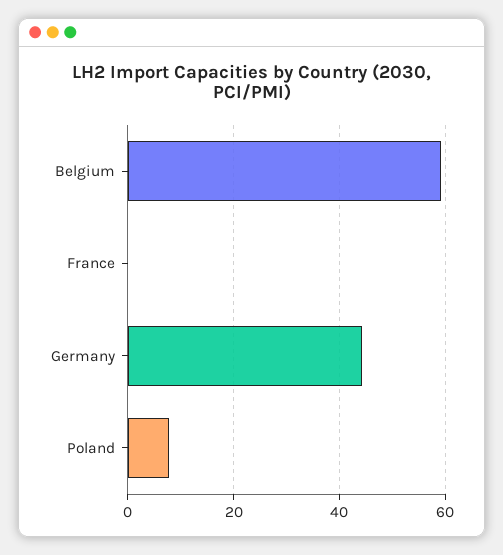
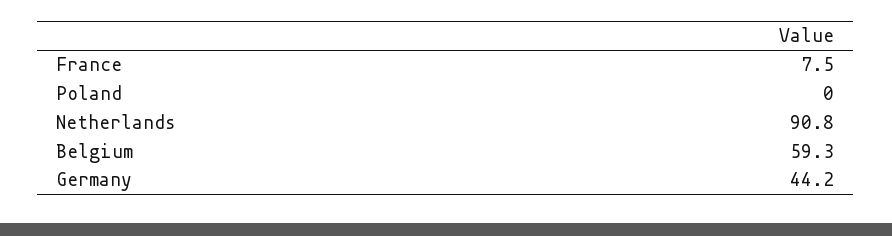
  {
    "Belgium": 59.3,
-   "France": 0,
+   "France": 7.5,
    "Germany": 44.2,
-   "Poland": 8
+   "Poland": 0,
+   "Netherlands": 90.8
  }

